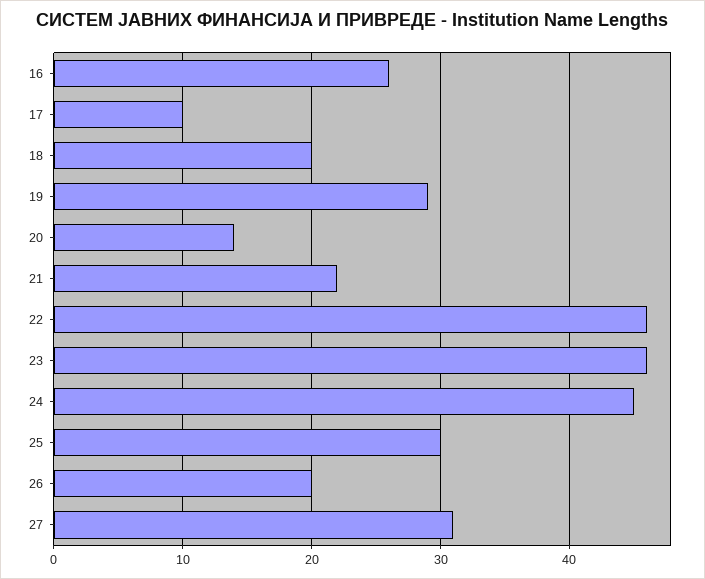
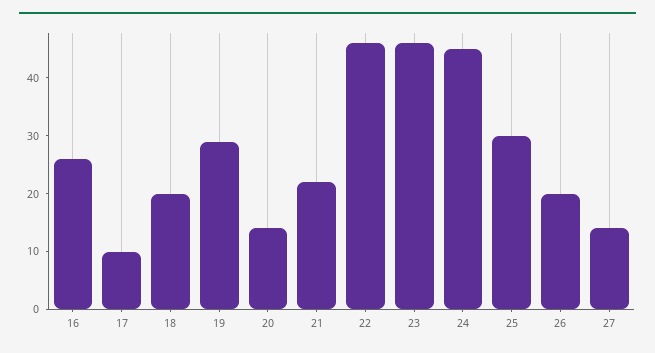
  {
    "16": 26,
    "17": 10,
    "18": 20,
    "19": 29,
    "20": 14,
    "21": 22,
    "22": 46,
    "23": 46,
    "24": 45,
    "25": 30,
    "26": 20,
-   "27": 31
+   "27": 15
  }

